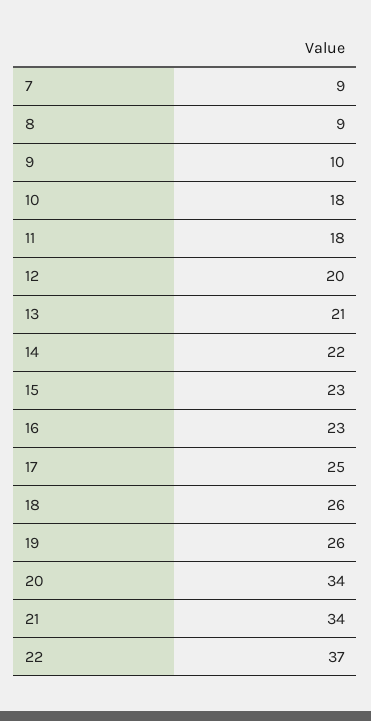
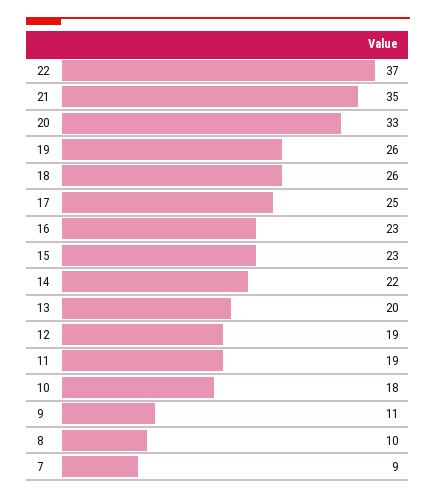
  {
    "7": 9,
-   "8": 9,
+   "8": 10,
-   "9": 10,
+   "9": 11,
    "10": 18,
-   "11": 18,
+   "11": 19,
-   "12": 20,
+   "12": 19,
-   "13": 21,
+   "13": 20,
    "14": 22,
    "15": 23,
    "16": 23,
    "17": 25,
    "18": 26,
    "19": 26,
-   "20": 34,
+   "20": 33,
-   "21": 34,
+   "21": 35,
    "22": 37
  }

